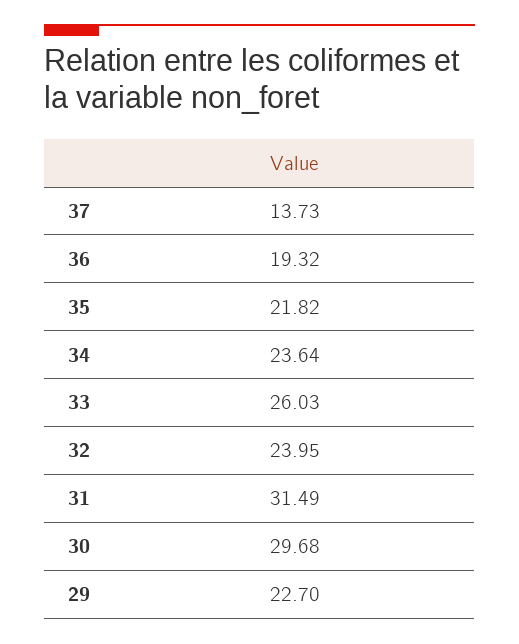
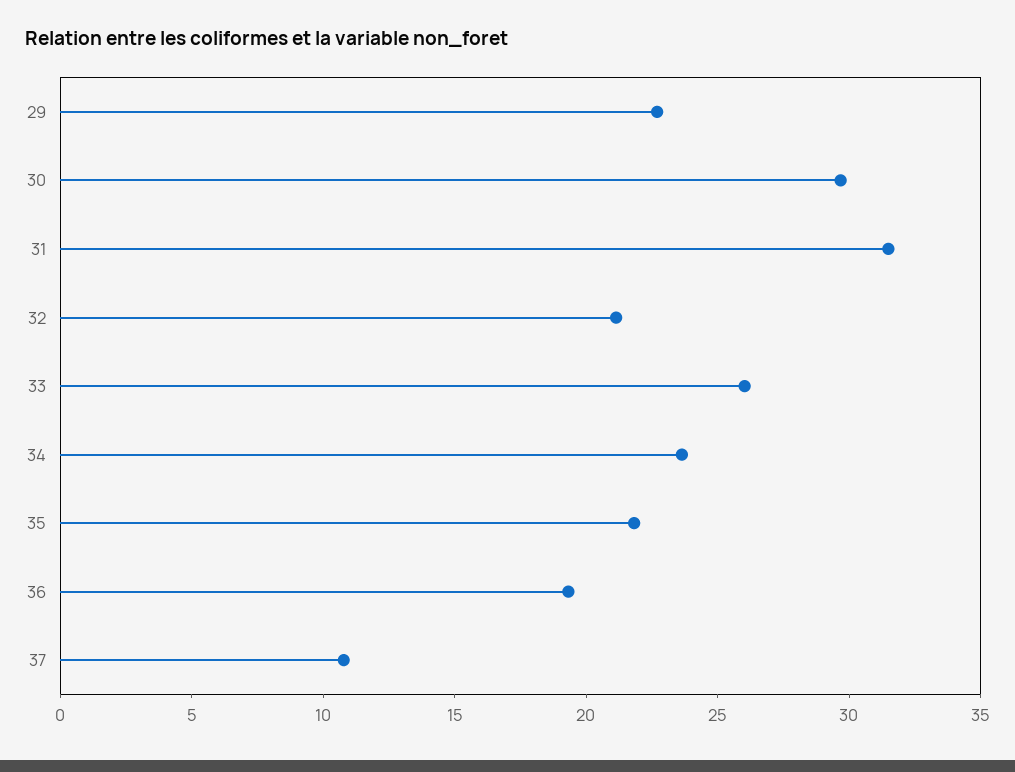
  {
-   "37": 13.73,
+   "37": 11,
    "36": 19.32,
    "35": 21.82,
    "34": 23.64,
    "33": 26.03,
-   "32": 23.95,
+   "32": 21,
    "31": 31.49,
    "30": 29.68,
    "29": 22.7
  }

